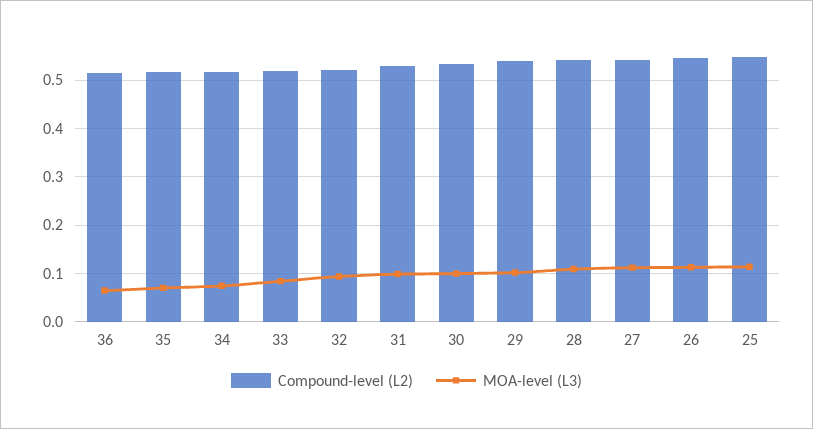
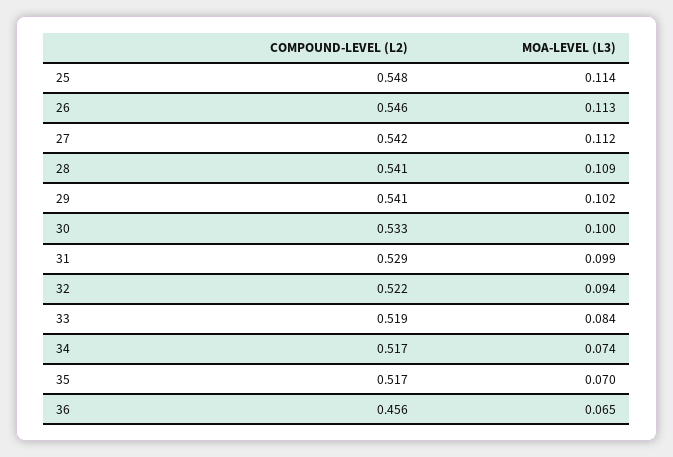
  {
    "Compound-level (L2)": {
-     "36": 0.52,
+     "36": 0.456,
      "35": 0.517,
      "34": 0.517,
      "33": 0.519,
      "32": 0.522,
      "31": 0.529,
      "30": 0.533,
      "29": 0.541,
      "28": 0.541,
      "27": 0.542,
      "26": 0.546,
      "25": 0.548
    },
    "MOA-level (L3)": {
      "36": 0.065,
      "35": 0.07,
      "34": 0.074,
      "33": 0.084,
      "32": 0.094,
      "31": 0.099,
      "30": 0.1,
      "29": 0.102,
      "28": 0.109,
      "27": 0.112,
      "26": 0.113,
      "25": 0.114
    }
  }

